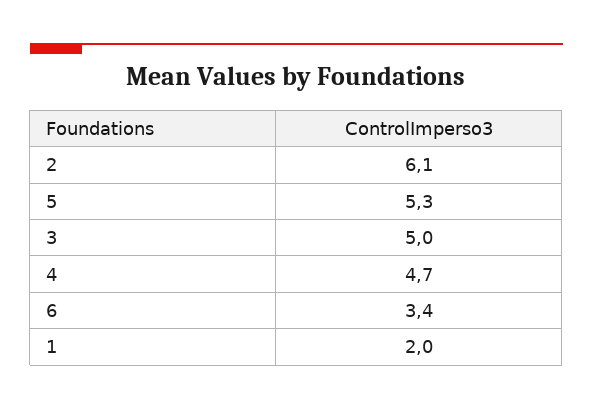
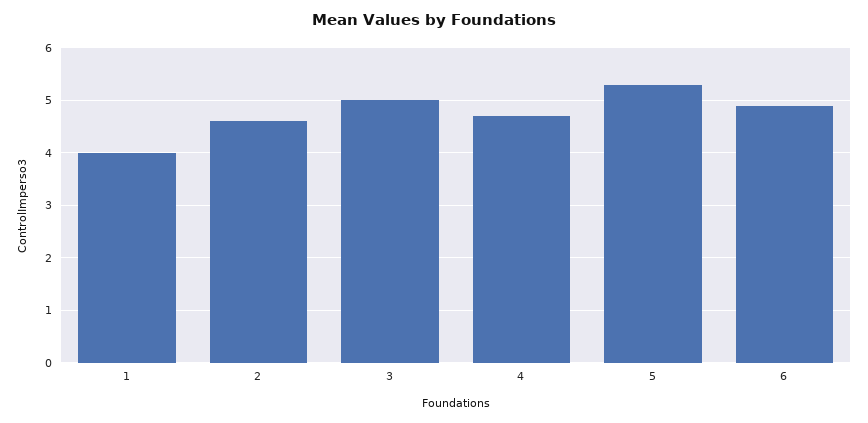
  {
-   "2": 6.1,
+   "2": 4.5,
    "5": 5.3,
    "3": 5,
    "4": 4.7,
-   "6": 3.4,
+   "6": 5,
-   "1": 2
+   "1": 4
  }

